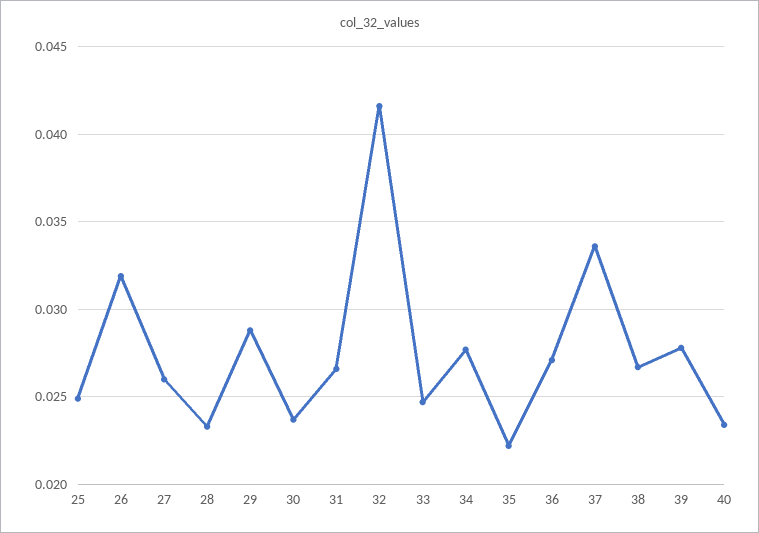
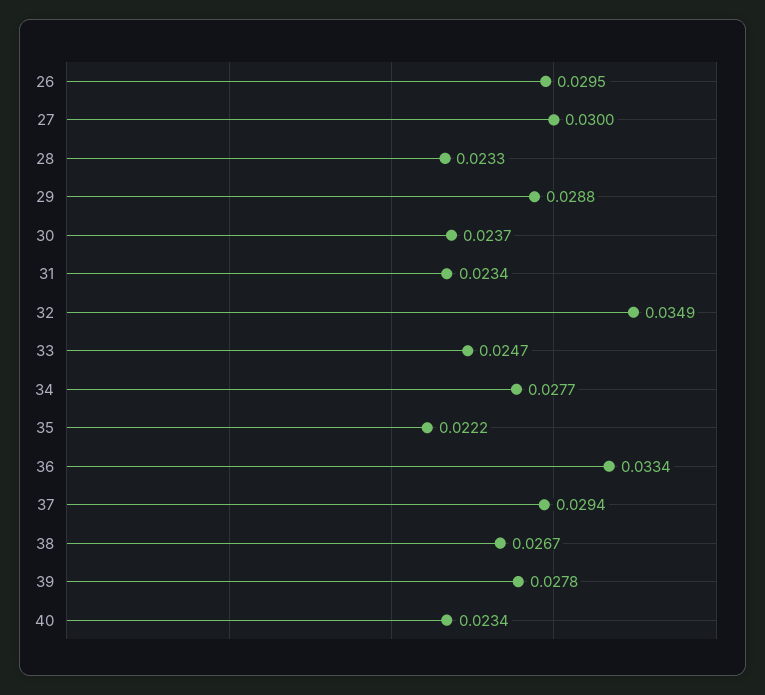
  {
-   "25": 0.025,
-   "26": 0.032,
+   "26": 0.0295,
-   "27": 0.026,
+   "27": 0.03,
    "28": 0.0233,
    "29": 0.0288,
    "30": 0.0237,
-   "31": 0.0265,
+   "31": 0.0234,
-   "32": 0.0415,
+   "32": 0.0349,
    "33": 0.0247,
    "34": 0.0277,
    "35": 0.0222,
-   "36": 0.027,
+   "36": 0.0334,
-   "37": 0.0335,
+   "37": 0.0294,
    "38": 0.0267,
    "39": 0.0278,
    "40": 0.0234
  }

